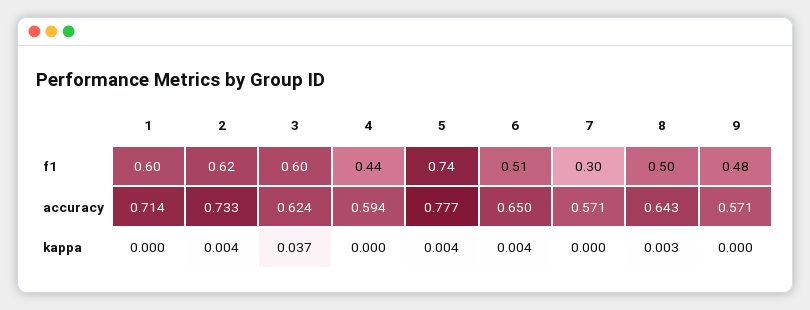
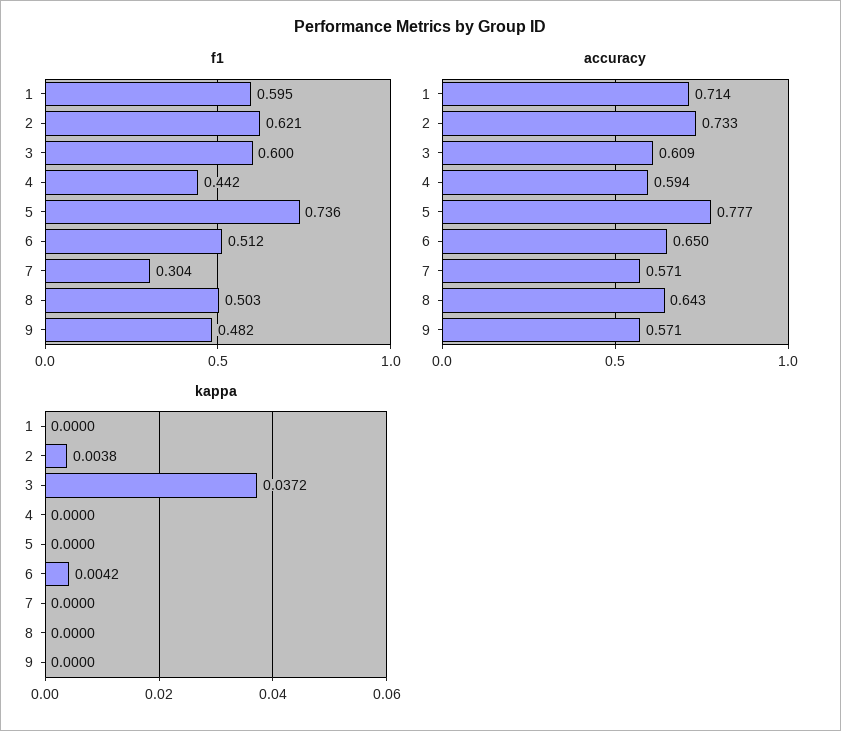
  {
    "f1": {
      "1": 0.595,
      "2": 0.621,
      "3": 0.6,
      "4": 0.442,
      "5": 0.736,
      "6": 0.512,
      "7": 0.304,
      "8": 0.503,
      "9": 0.482
    },
    "accuracy": {
      "1": 0.714,
      "2": 0.733,
-     "3": 0.624,
+     "3": 0.609,
      "4": 0.594,
      "5": 0.777,
      "6": 0.65,
      "7": 0.571,
      "8": 0.643,
      "9": 0.571
    },
    "kappa": {
      "1": 0,
      "2": 0.0038,
      "3": 0.0372,
      "4": 0,
-     "5": 0.004,
+     "5": 0,
      "6": 0.0042,
      "7": 0,
-     "8": 0.003,
+     "8": 0,
      "9": 0
    }
  }

